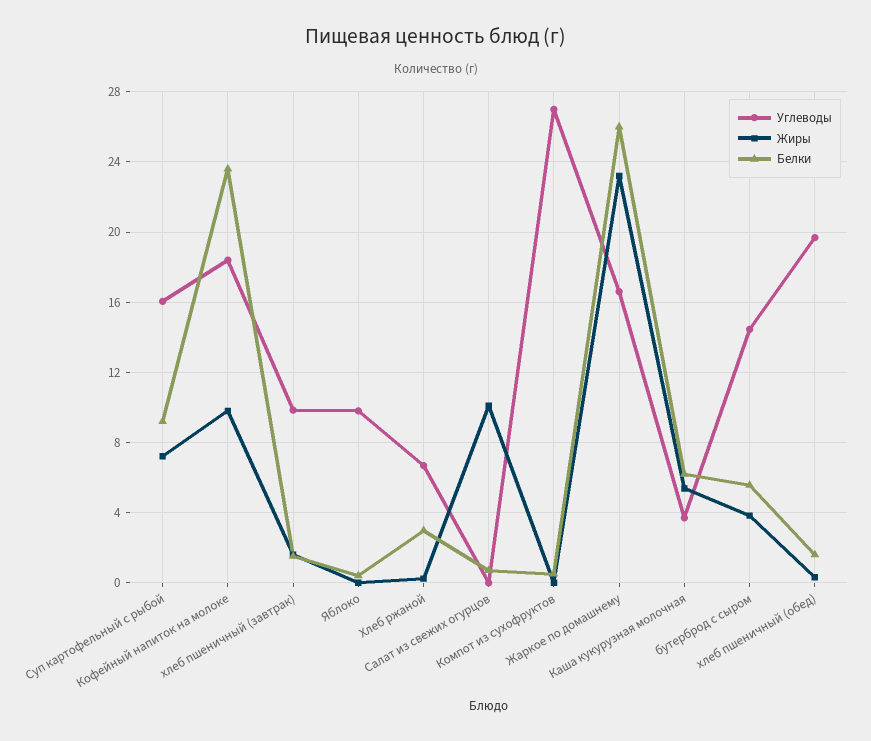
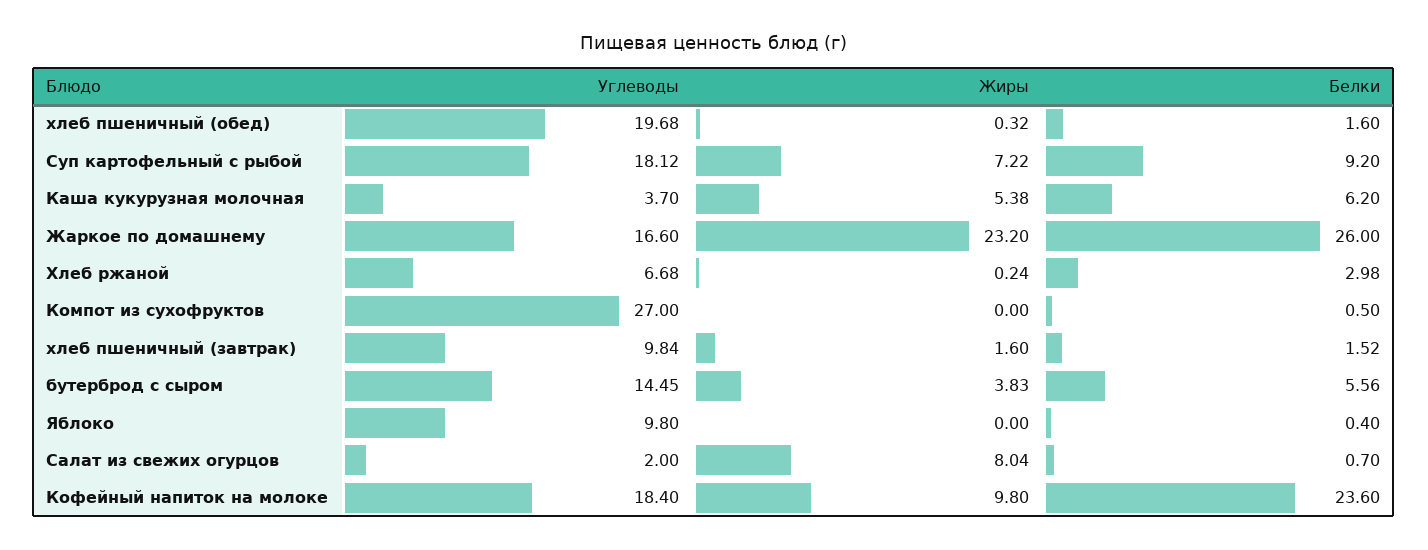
  {
    "Углеводы": {
-     "Суп картофельный с рыбой": 16,
+     "Суп картофельный с рыбой": 18.12,
      "Кофейный напиток на молоке": 18.4,
      "хлеб пшеничный (завтрак)": 9.84,
      "Яблоко": 9.8,
      "Хлеб ржаной": 6.68,
-     "Салат из свежих огурцов": 0,
+     "Салат из свежих огурцов": 2,
      "Компот из сухофруктов": 27,
      "Жаркое по домашнему": 16.6,
      "Каша кукурузная молочная": 3.7,
      "бутерброд с сыром": 14.45,
      "хлеб пшеничный (обед)": 19.68
    },
    "Жиры": {
      "Суп картофельный с рыбой": 7.22,
      "Кофейный напиток на молоке": 9.8,
      "хлеб пшеничный (завтрак)": 1.6,
      "Яблоко": 0,
      "Хлеб ржаной": 0.24,
-     "Салат из свежих огурцов": 10,
+     "Салат из свежих огурцов": 8.04,
      "Компот из сухофруктов": 0,
      "Жаркое по домашнему": 23.2,
      "Каша кукурузная молочная": 5.38,
      "бутерброд с сыром": 3.83,
      "хлеб пшеничный (обед)": 0.32
    },
    "Белки": {
      "Суп картофельный с рыбой": 9.2,
      "Кофейный напиток на молоке": 23.6,
      "хлеб пшеничный (завтрак)": 1.52,
      "Яблоко": 0.4,
      "Хлеб ржаной": 2.98,
      "Салат из свежих огурцов": 0.7,
      "Компот из сухофруктов": 0.5,
      "Жаркое по домашнему": 26,
      "Каша кукурузная молочная": 6.2,
      "бутерброд с сыром": 5.56,
      "хлеб пшеничный (обед)": 1.6
    }
  }

